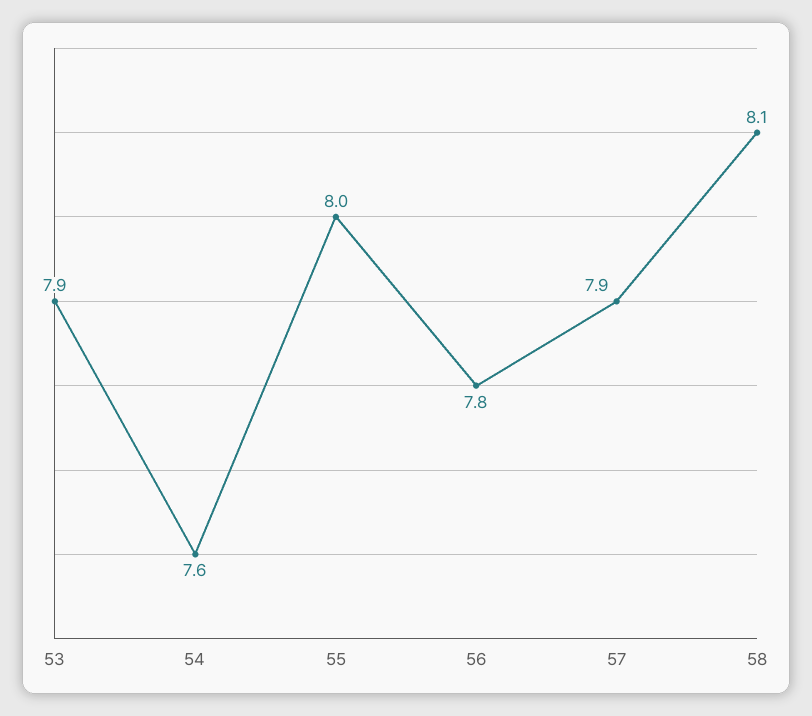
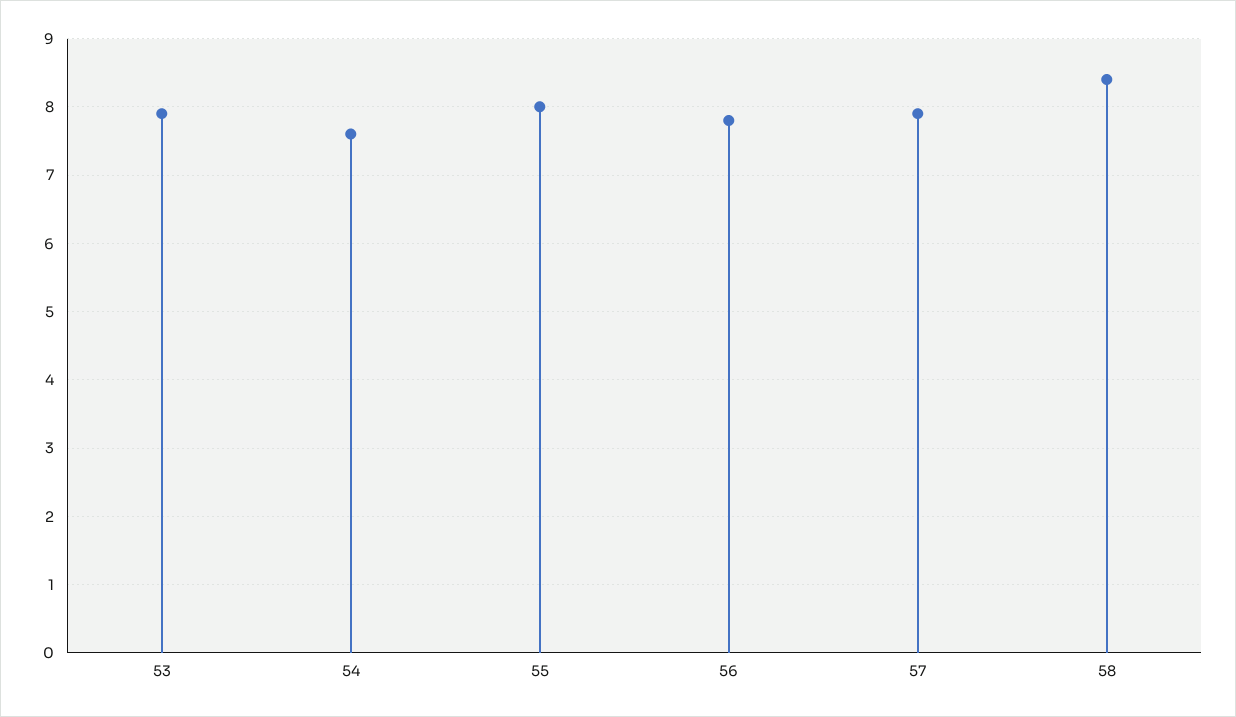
  {
    "53": 7.9,
    "54": 7.6,
    "55": 8,
    "56": 7.8,
    "57": 7.9,
-   "58": 8.1
+   "58": 8.4
  }

